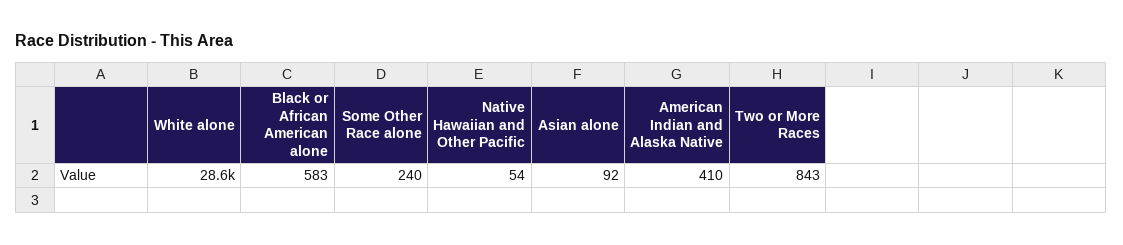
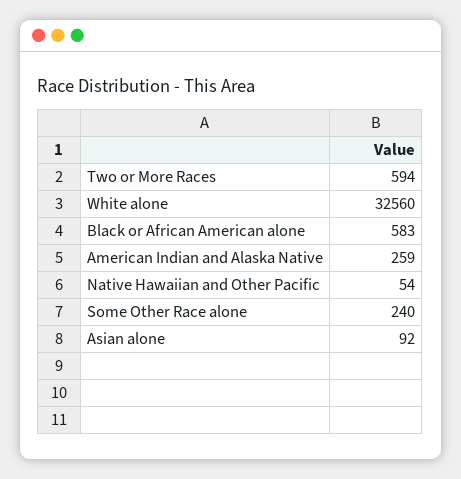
  {
-   "White alone": 28600,
+   "White alone": 32560,
    "Black or African American alone": 583,
    "Some Other Race alone": 240,
    "Native Hawaiian and Other Pacific": 54,
    "Asian alone": 92,
-   "American Indian and Alaska Native": 410,
+   "American Indian and Alaska Native": 259,
-   "Two or More Races": 843
+   "Two or More Races": 594
  }

